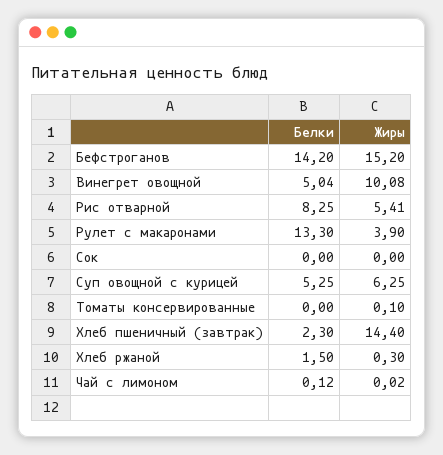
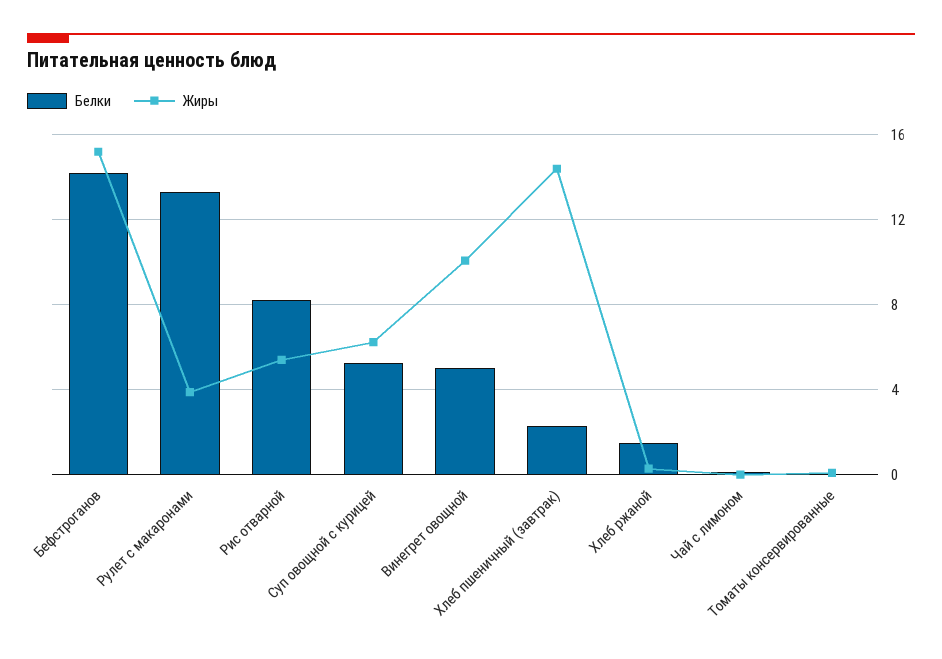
  {
    "Белки": {
      "Бефстроганов": 14.2,
      "Винегрет овощной": 5.04,
      "Рис отварной": 8.25,
      "Рулет с макаронами": 13.3,
-     "Сок": 0,
      "Суп овощной с курицей": 5.25,
      "Томаты консервированные": 0,
      "Хлеб пшеничный (завтрак)": 2.3,
      "Хлеб ржаной": 1.5,
      "Чай с лимоном": 0.12
    },
    "Жиры": {
      "Бефстроганов": 15.2,
      "Винегрет овощной": 10.08,
      "Рис отварной": 5.41,
      "Рулет с макаронами": 3.9,
-     "Сок": 0,
      "Суп овощной с курицей": 6.25,
      "Томаты консервированные": 0.1,
      "Хлеб пшеничный (завтрак)": 14.4,
      "Хлеб ржаной": 0.3,
      "Чай с лимоном": 0.02
    }
  }

